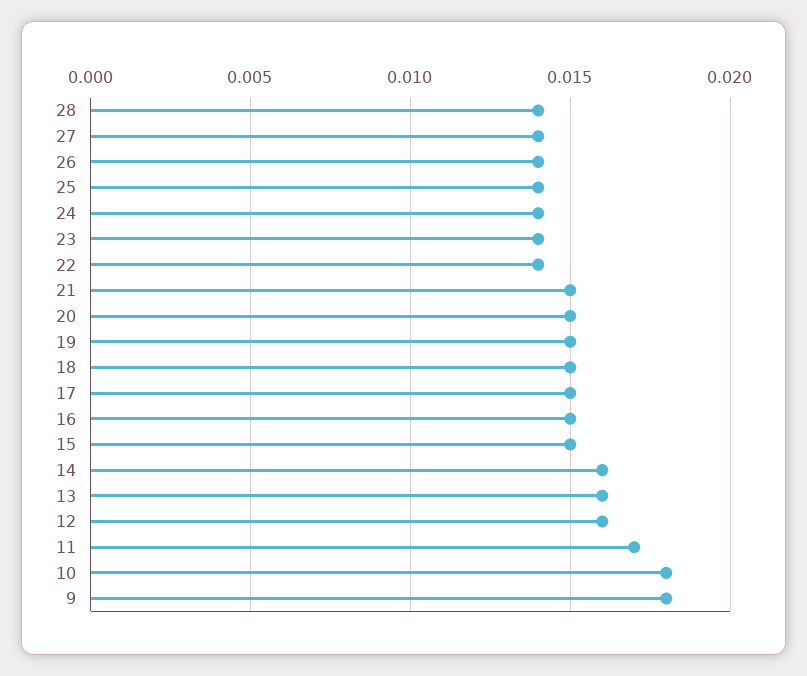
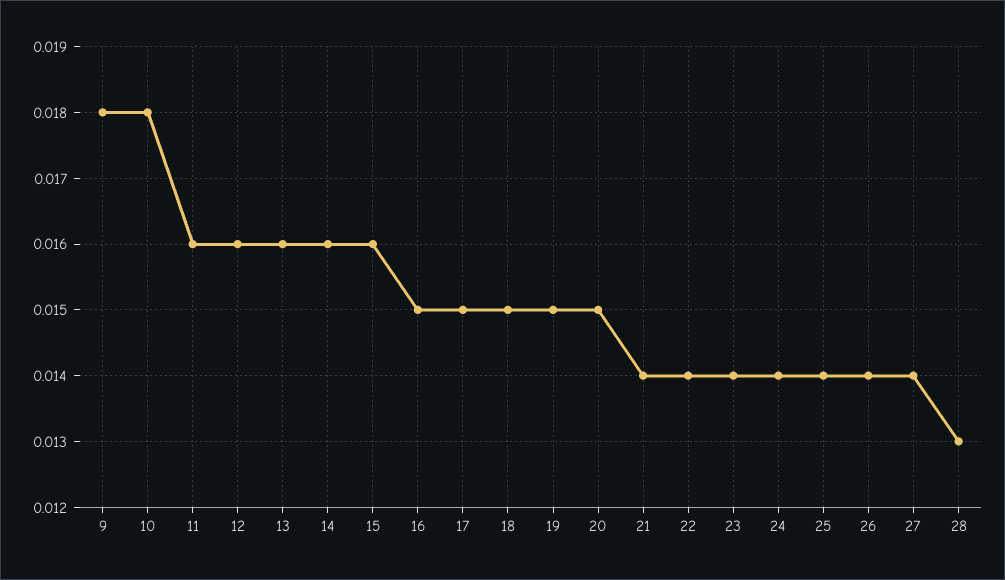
  {
-   "28": 0.014,
+   "28": 0.013,
    "27": 0.014,
    "26": 0.014,
    "25": 0.014,
    "24": 0.014,
    "23": 0.014,
    "22": 0.014,
-   "21": 0.015,
+   "21": 0.014,
    "20": 0.015,
    "19": 0.015,
    "18": 0.015,
    "17": 0.015,
    "16": 0.015,
-   "15": 0.015,
+   "15": 0.016,
    "14": 0.016,
    "13": 0.016,
    "12": 0.016,
-   "11": 0.017,
+   "11": 0.016,
    "10": 0.018,
    "9": 0.018
  }

